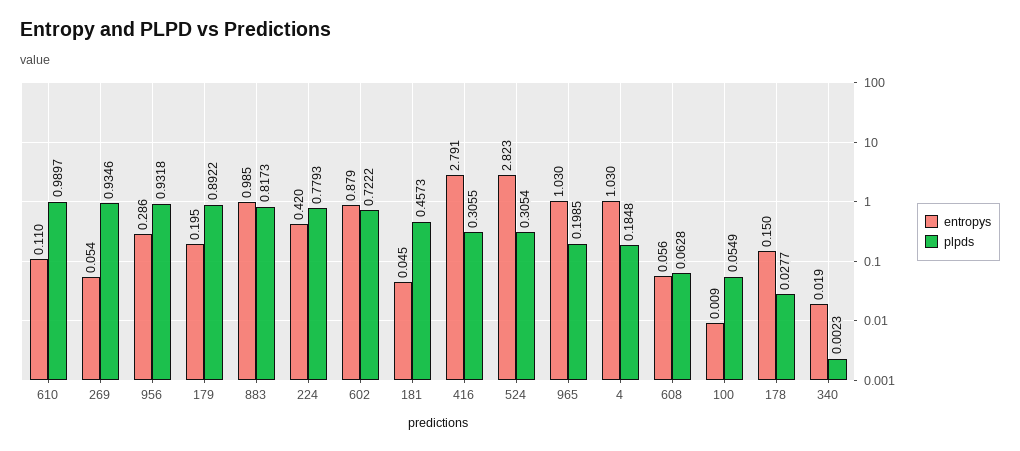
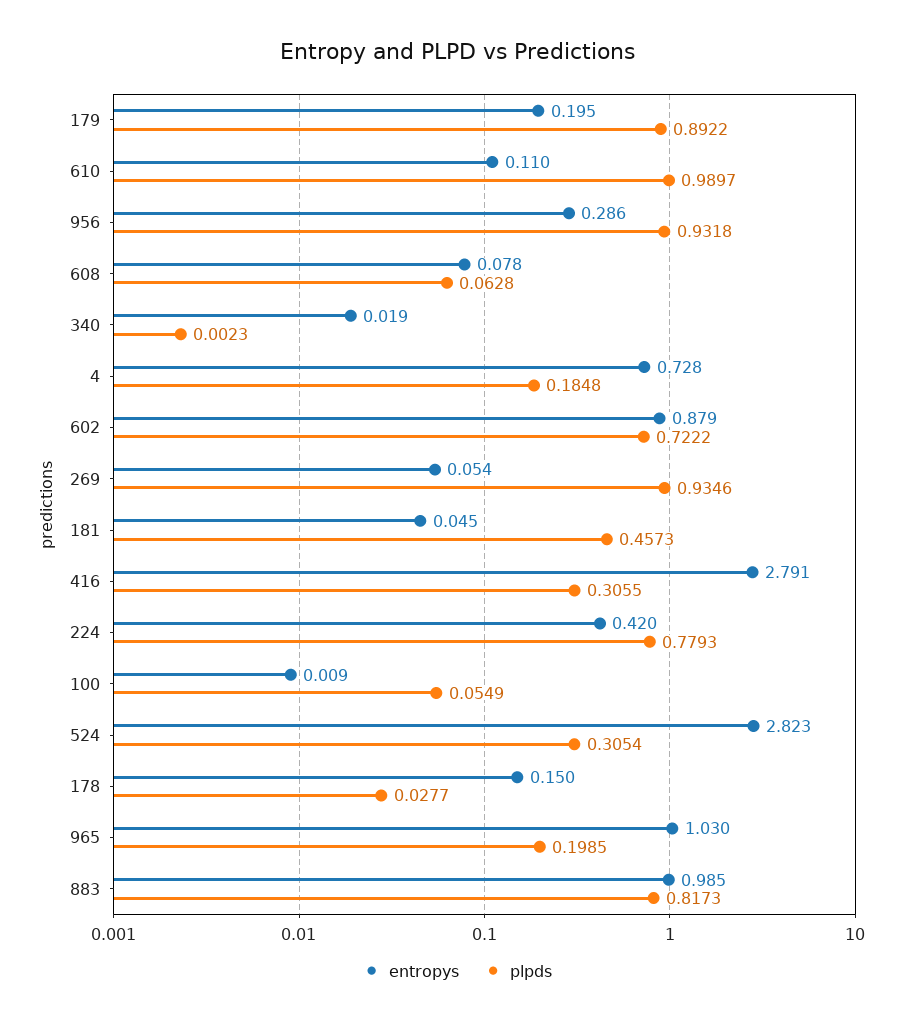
  {
    "entropys": {
      "610": 0.11,
      "269": 0.054,
      "956": 0.286,
      "179": 0.195,
      "883": 0.985,
      "224": 0.42,
      "602": 0.879,
      "181": 0.045,
      "416": 2.791,
      "524": 2.823,
      "965": 1.03,
-     "4": 1.03,
+     "4": 0.728,
-     "608": 0.056,
+     "608": 0.078,
      "100": 0.009,
      "178": 0.15,
      "340": 0.019
    },
    "plpds": {
      "610": 0.9897,
      "269": 0.9346,
      "956": 0.9318,
      "179": 0.8922,
      "883": 0.8173,
      "224": 0.7793,
      "602": 0.7222,
      "181": 0.4573,
      "416": 0.3055,
      "524": 0.3054,
      "965": 0.1985,
      "4": 0.1848,
      "608": 0.0628,
      "100": 0.0549,
      "178": 0.0277,
      "340": 0.0023
    }
  }

